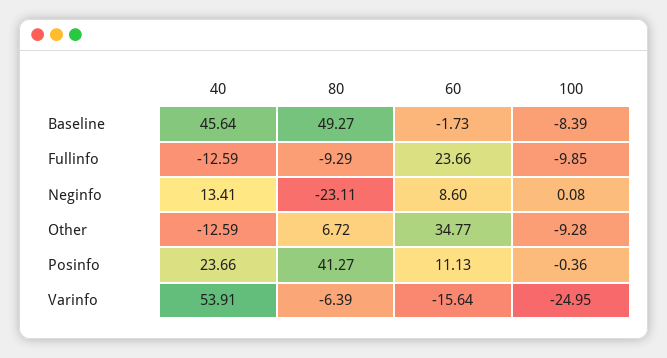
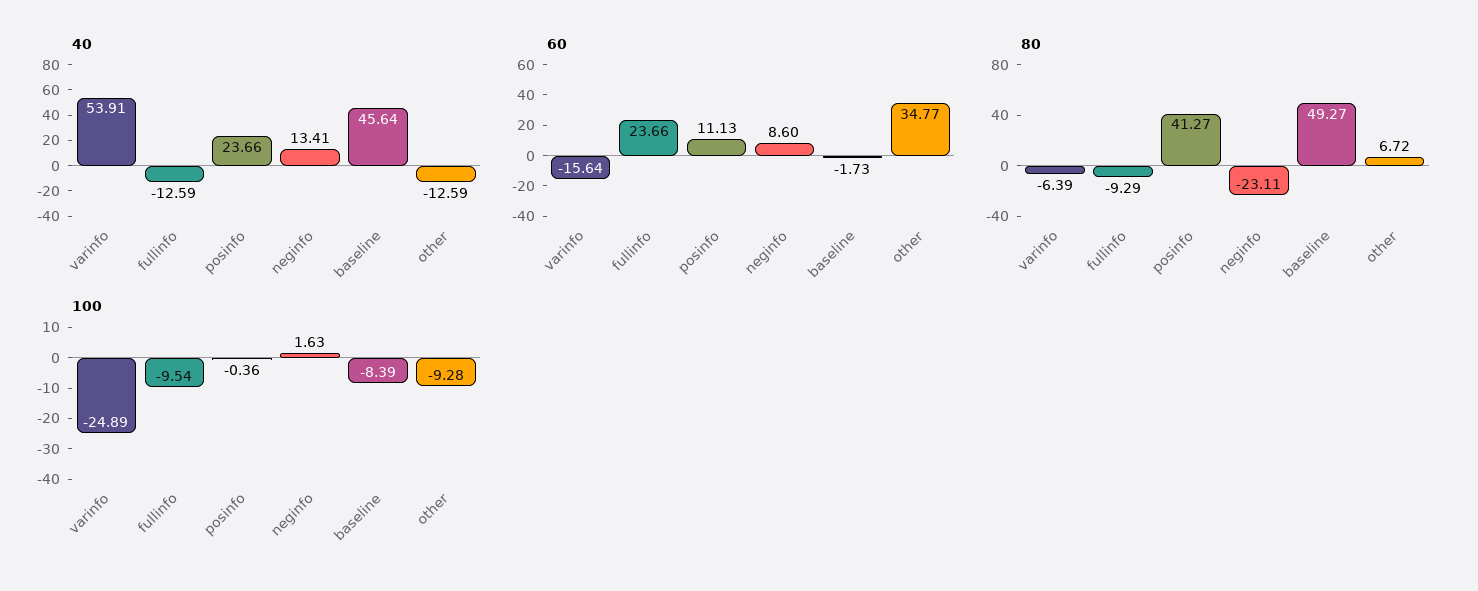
  {
    "40": {
      "Baseline": 45.64,
      "Fullinfo": -12.59,
      "Neginfo": 13.41,
      "Other": -12.59,
      "Posinfo": 23.66,
      "Varinfo": 53.91
    },
    "80": {
      "Baseline": 49.27,
      "Fullinfo": -9.29,
      "Neginfo": -23.11,
      "Other": 6.72,
      "Posinfo": 41.27,
      "Varinfo": -6.39
    },
    "60": {
      "Baseline": -1.73,
      "Fullinfo": 23.66,
      "Neginfo": 8.6,
      "Other": 34.77,
      "Posinfo": 11.13,
      "Varinfo": -15.64
    },
    "100": {
      "Baseline": -8.39,
-     "Fullinfo": -9.85,
+     "Fullinfo": -9.54,
-     "Neginfo": 0.08,
+     "Neginfo": 1.63,
      "Other": -9.28,
      "Posinfo": -0.36,
-     "Varinfo": -24.95
+     "Varinfo": -24.89
    }
  }

